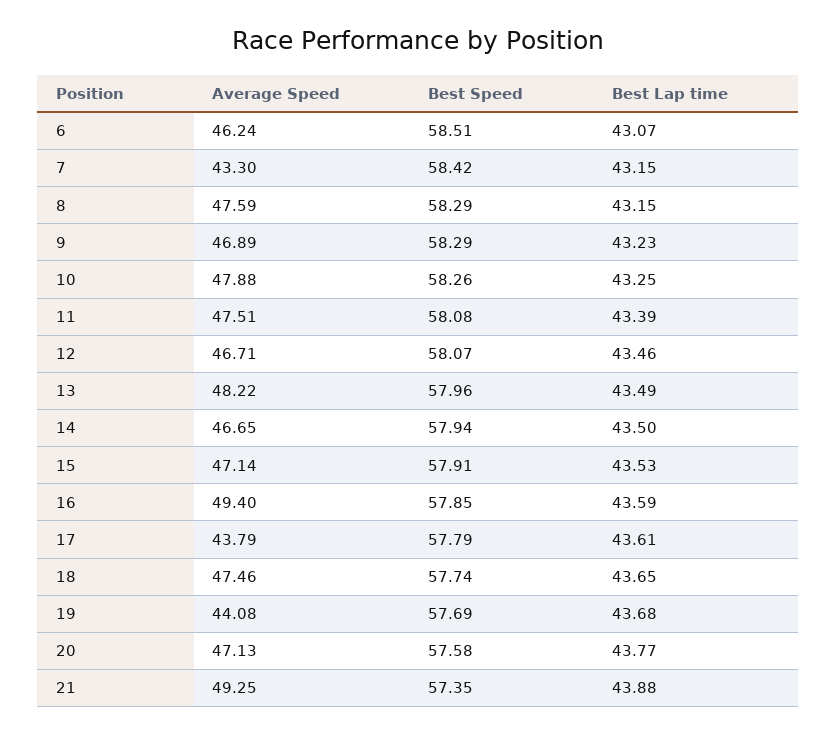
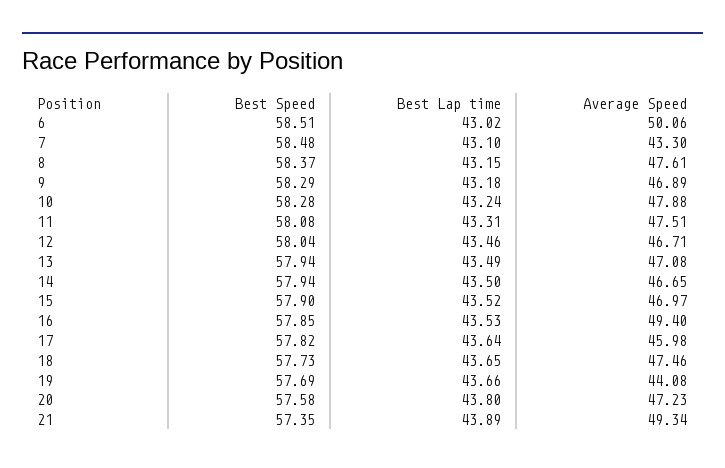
  {
    "Average Speed": {
-     "6": 46.24,
+     "6": 50.06,
      "7": 43.3,
-     "8": 47.59,
+     "8": 47.61,
      "9": 46.89,
      "10": 47.88,
      "11": 47.51,
      "12": 46.71,
-     "13": 48.22,
+     "13": 47.08,
      "14": 46.65,
-     "15": 47.14,
+     "15": 46.97,
      "16": 49.4,
-     "17": 43.79,
+     "17": 45.98,
      "18": 47.46,
      "19": 44.08,
-     "20": 47.13,
+     "20": 47.23,
-     "21": 49.25
+     "21": 49.34
    },
    "Best Speed": {
      "6": 58.51,
-     "7": 58.42,
+     "7": 58.48,
-     "8": 58.29,
+     "8": 58.37,
      "9": 58.29,
-     "10": 58.26,
+     "10": 58.28,
      "11": 58.08,
-     "12": 58.07,
+     "12": 58.04,
-     "13": 57.96,
+     "13": 57.94,
      "14": 57.94,
-     "15": 57.91,
+     "15": 57.9,
      "16": 57.85,
-     "17": 57.79,
+     "17": 57.82,
-     "18": 57.74,
+     "18": 57.73,
      "19": 57.69,
      "20": 57.58,
      "21": 57.35
    },
    "Best Lap time": {
-     "6": 43.07,
+     "6": 43.02,
-     "7": 43.15,
+     "7": 43.1,
      "8": 43.15,
-     "9": 43.23,
+     "9": 43.18,
-     "10": 43.25,
+     "10": 43.24,
-     "11": 43.39,
+     "11": 43.31,
      "12": 43.46,
      "13": 43.49,
      "14": 43.5,
-     "15": 43.53,
+     "15": 43.52,
-     "16": 43.59,
+     "16": 43.53,
-     "17": 43.61,
+     "17": 43.64,
      "18": 43.65,
-     "19": 43.68,
+     "19": 43.66,
-     "20": 43.77,
+     "20": 43.8,
-     "21": 43.88
+     "21": 43.89
    }
  }

